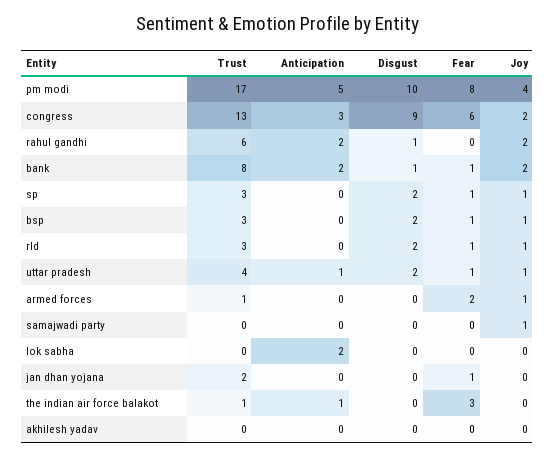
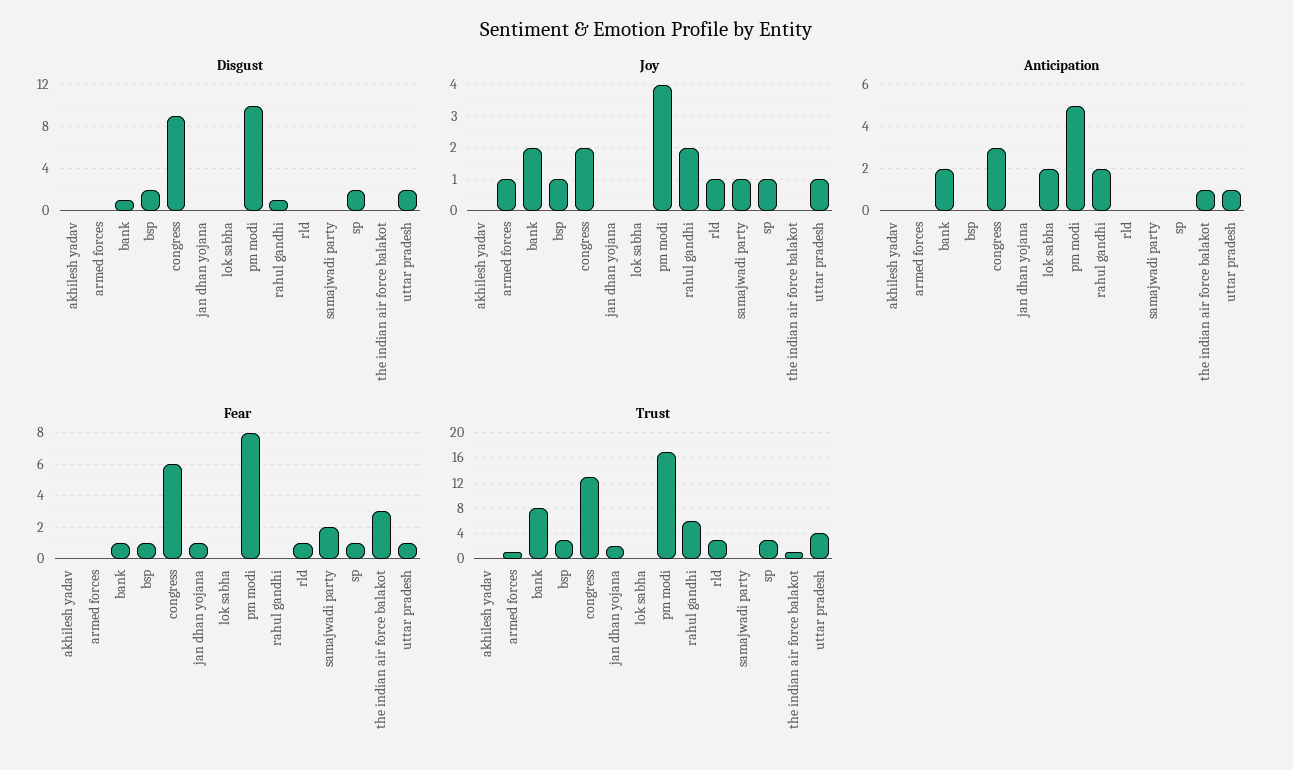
  {
    "Trust": {
      "pm modi": 17,
      "congress": 13,
      "rahul gandhi": 6,
      "bank": 8,
      "sp": 3,
      "bsp": 3,
      "rld": 3,
      "uttar pradesh": 4,
      "armed forces": 1,
      "samajwadi party": 0,
      "lok sabha": 0,
      "jan dhan yojana": 2,
      "the indian air force balakot": 1,
      "akhilesh yadav": 0
    },
    "Anticipation": {
      "pm modi": 5,
      "congress": 3,
      "rahul gandhi": 2,
      "bank": 2,
      "sp": 0,
      "bsp": 0,
      "rld": 0,
      "uttar pradesh": 1,
      "armed forces": 0,
      "samajwadi party": 0,
      "lok sabha": 2,
      "jan dhan yojana": 0,
      "the indian air force balakot": 1,
      "akhilesh yadav": 0
    },
    "Disgust": {
      "pm modi": 10,
      "congress": 9,
      "rahul gandhi": 1,
      "bank": 1,
      "sp": 2,
      "bsp": 2,
-     "rld": 2,
+     "rld": 0,
      "uttar pradesh": 2,
      "armed forces": 0,
      "samajwadi party": 0,
      "lok sabha": 0,
      "jan dhan yojana": 0,
      "the indian air force balakot": 0,
      "akhilesh yadav": 0
    },
    "Fear": {
      "pm modi": 8,
      "congress": 6,
      "rahul gandhi": 0,
      "bank": 1,
      "sp": 1,
      "bsp": 1,
      "rld": 1,
      "uttar pradesh": 1,
-     "armed forces": 2,
+     "armed forces": 0,
-     "samajwadi party": 0,
+     "samajwadi party": 2,
      "lok sabha": 0,
      "jan dhan yojana": 1,
      "the indian air force balakot": 3,
      "akhilesh yadav": 0
    },
    "Joy": {
      "pm modi": 4,
      "congress": 2,
      "rahul gandhi": 2,
      "bank": 2,
      "sp": 1,
      "bsp": 1,
      "rld": 1,
      "uttar pradesh": 1,
      "armed forces": 1,
      "samajwadi party": 1,
      "lok sabha": 0,
      "jan dhan yojana": 0,
      "the indian air force balakot": 0,
      "akhilesh yadav": 0
    }
  }

